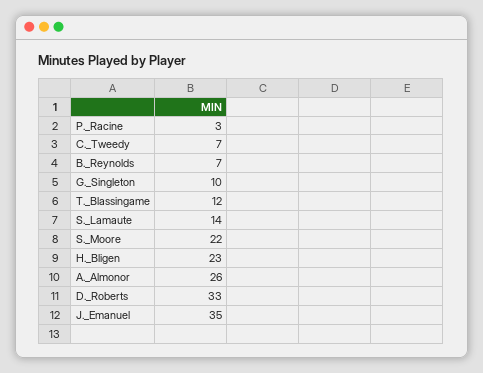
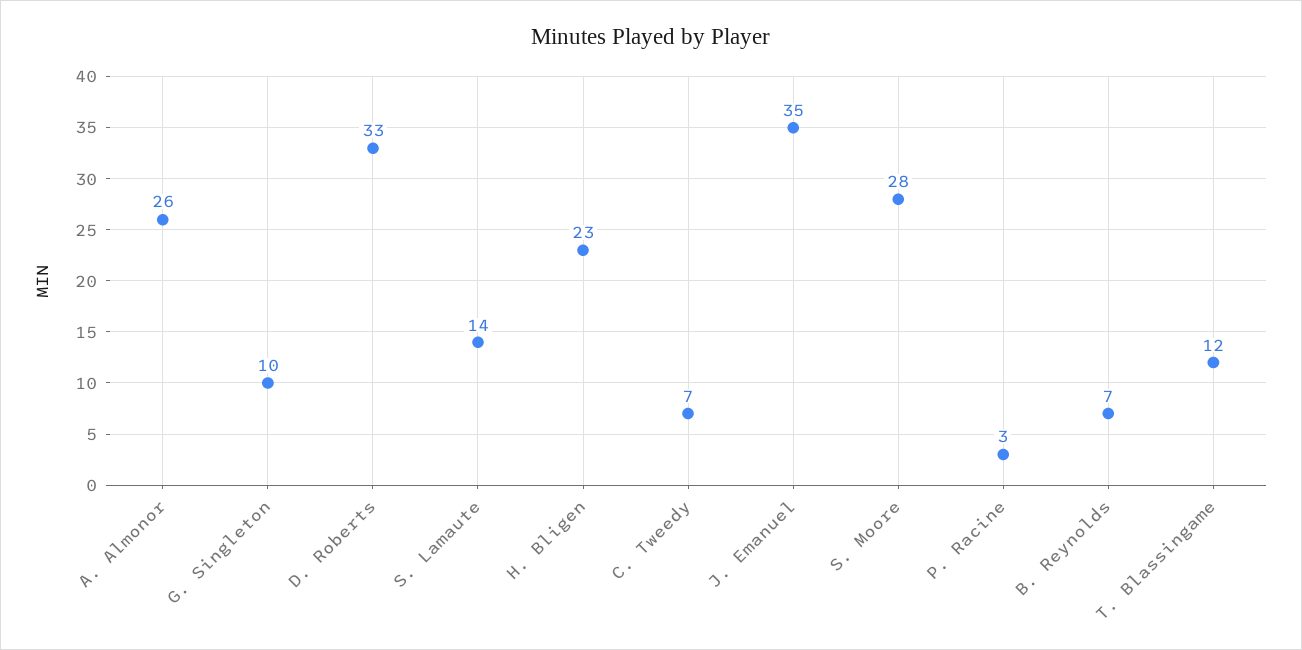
  {
    "P._Racine": 3,
    "C._Tweedy": 7,
    "B._Reynolds": 7,
    "G._Singleton": 10,
    "T._Blassingame": 12,
    "S._Lamaute": 14,
-   "S._Moore": 22,
+   "S._Moore": 28,
    "H._Bligen": 23,
    "A._Almonor": 26,
    "D._Roberts": 33,
    "J._Emanuel": 35
  }

